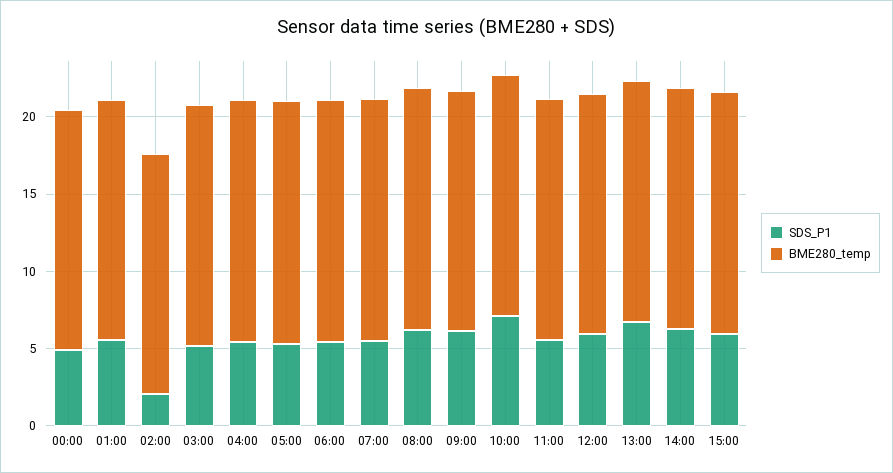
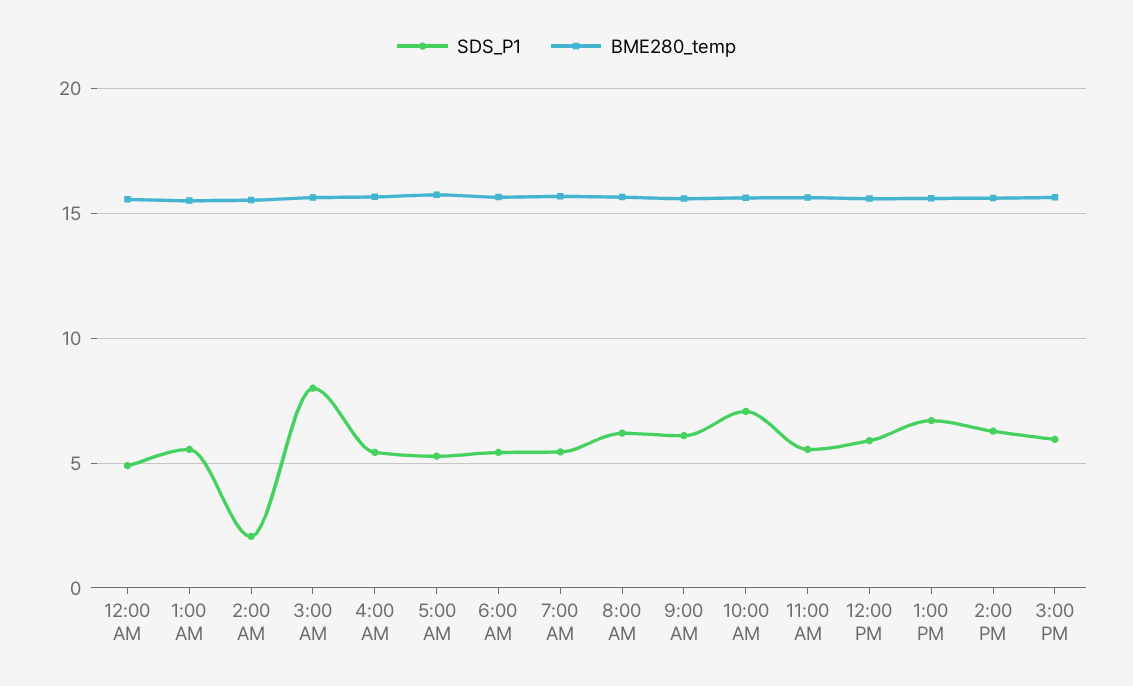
  {
    "SDS_P1": {
      "00:00": 5,
      "01:00": 5.5,
      "02:00": 2,
-     "03:00": 5,
+     "03:00": 8,
      "04:00": 5.5,
      "05:00": 5.5,
      "06:00": 5.5,
      "07:00": 5.5,
      "08:00": 6,
      "09:00": 6,
      "10:00": 7,
      "11:00": 5.5,
      "12:00": 6,
      "13:00": 6.5,
      "14:00": 6.5,
      "15:00": 6
    },
    "BME280_temp": {
      "00:00": 15.5,
      "01:00": 15.5,
      "02:00": 15.5,
      "03:00": 15.5,
      "04:00": 15.5,
      "05:00": 16,
      "06:00": 15.5,
      "07:00": 15.5,
      "08:00": 15.5,
      "09:00": 15.5,
      "10:00": 15.5,
      "11:00": 15.5,
      "12:00": 15.5,
      "13:00": 15.5,
      "14:00": 15.5,
      "15:00": 15.5
    }
  }

